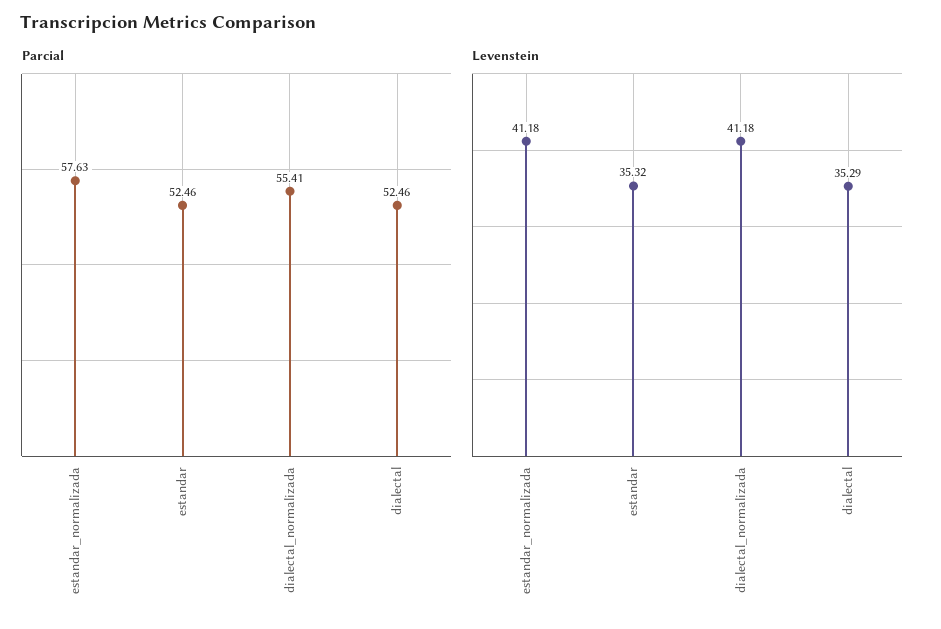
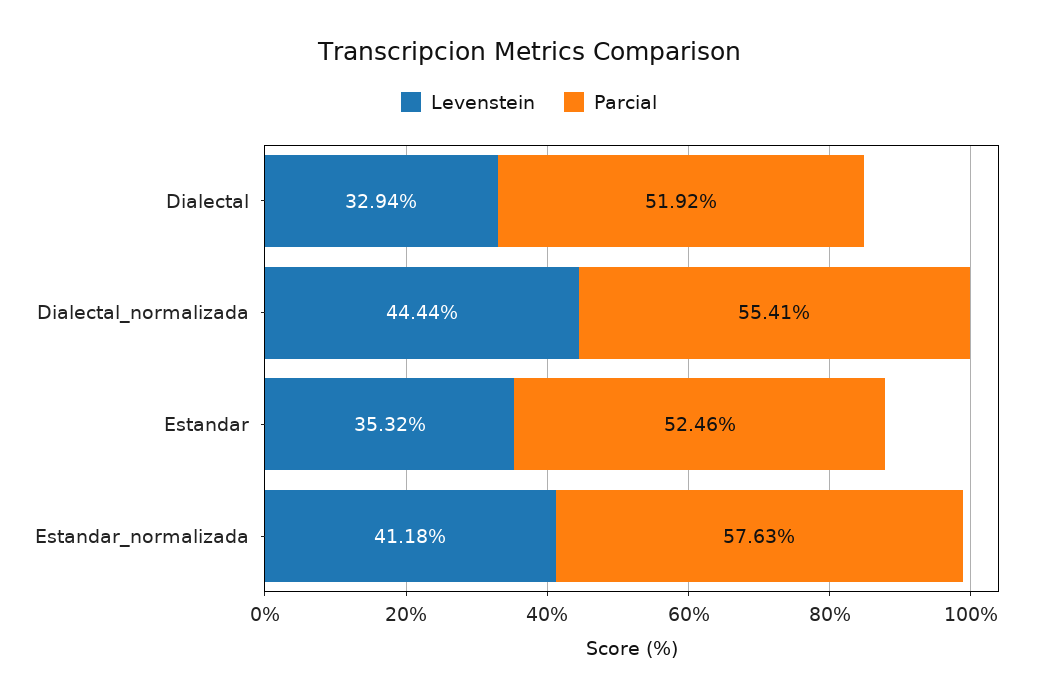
  {
    "Parcial": {
      "estandar_normalizada": 57.63,
      "estandar": 52.46,
      "dialectal_normalizada": 55.41,
-     "dialectal": 52.46
+     "dialectal": 51.92
    },
    "Levenstein": {
      "estandar_normalizada": 41.18,
      "estandar": 35.32,
-     "dialectal_normalizada": 41.18,
+     "dialectal_normalizada": 44.44,
-     "dialectal": 35.29
+     "dialectal": 32.94
    }
  }

